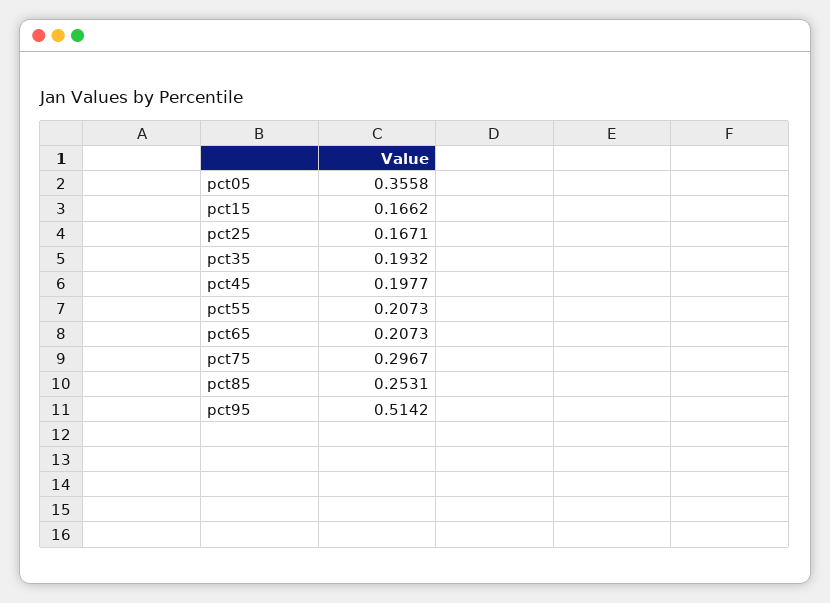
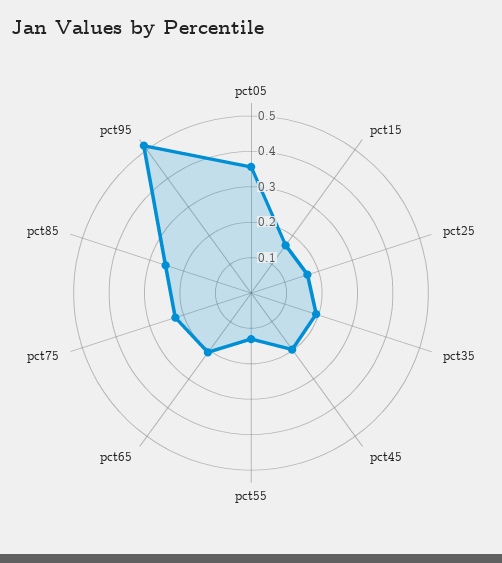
  {
    "pct05": 0.3558,
    "pct15": 0.1662,
    "pct25": 0.1671,
    "pct35": 0.1932,
    "pct45": 0.1977,
-   "pct55": 0.2073,
+   "pct55": 0.125,
    "pct65": 0.2073,
-   "pct75": 0.2967,
+   "pct75": 0.225,
    "pct85": 0.2531,
    "pct95": 0.5142
  }

